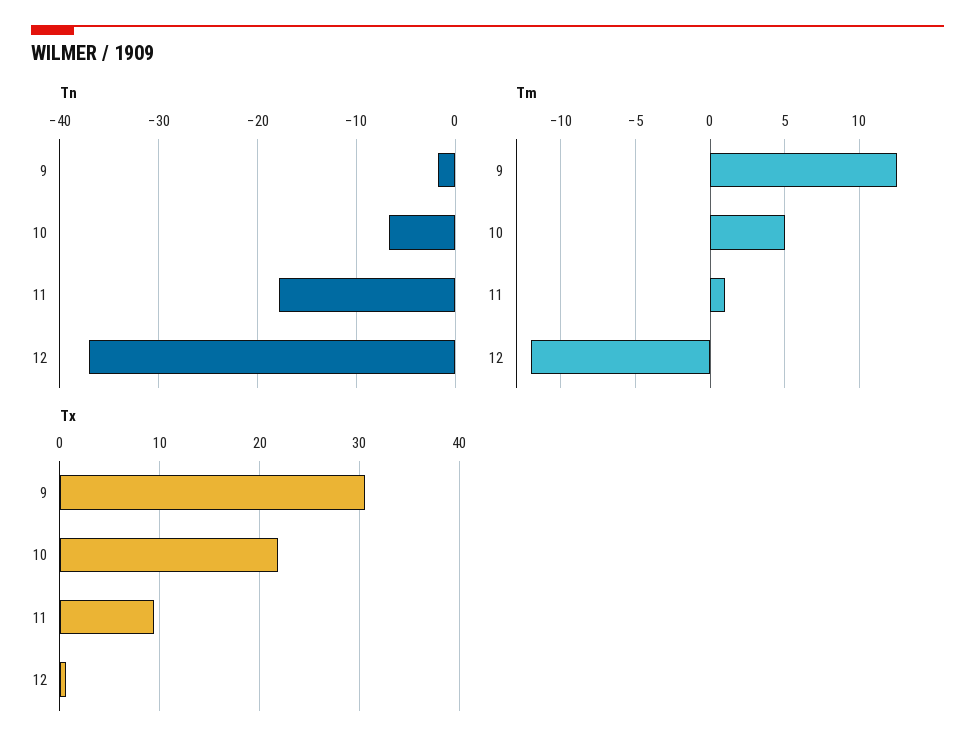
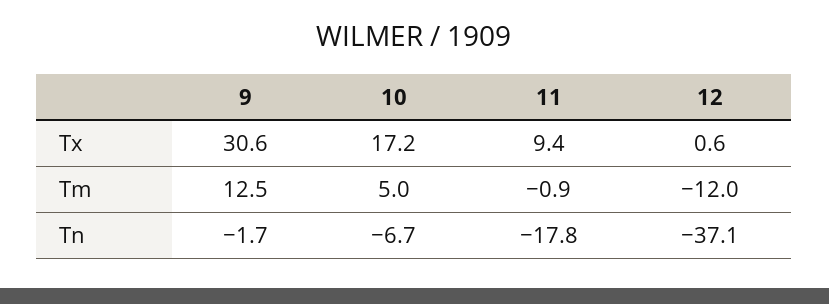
  {
    "Tn": {
      "9": -1.7,
      "10": -6.7,
      "11": -17.8,
      "12": -37.1
    },
    "Tm": {
      "9": 12.5,
      "10": 5,
-     "11": 1,
+     "11": -0.9,
      "12": -12
    },
    "Tx": {
      "9": 30.6,
-     "10": 22,
+     "10": 17.2,
      "11": 9.4,
      "12": 0.6
    }
  }

